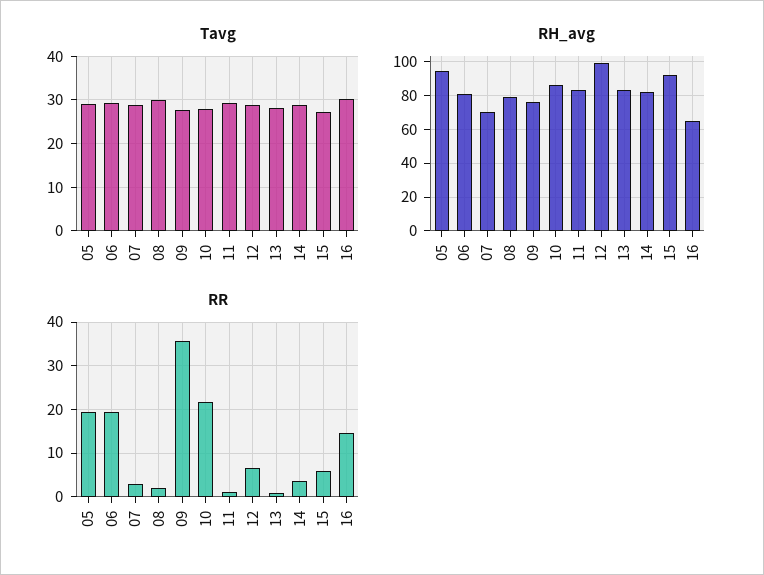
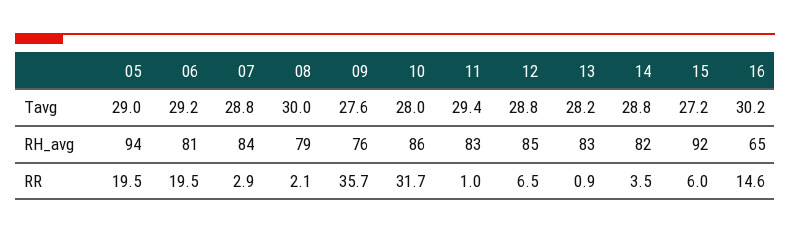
  {
    "Tavg": {
      "05": 29,
      "06": 29.2,
      "07": 28.8,
      "08": 30,
      "09": 27.6,
      "10": 28,
      "11": 29.4,
      "12": 28.8,
      "13": 28.2,
      "14": 28.8,
      "15": 27.2,
      "16": 30.2
    },
    "RH_avg": {
      "05": 94,
      "06": 81,
-     "07": 70,
+     "07": 84,
      "08": 79,
      "09": 76,
      "10": 86,
      "11": 83,
-     "12": 100,
+     "12": 85,
      "13": 83,
      "14": 82,
      "15": 92,
      "16": 65
    },
    "RR": {
      "05": 19.5,
      "06": 19.5,
      "07": 2.9,
      "08": 2.1,
      "09": 35.7,
-     "10": 22,
+     "10": 31.7,
      "11": 1,
      "12": 6.5,
      "13": 0.9,
      "14": 3.5,
      "15": 6,
      "16": 14.6
    }
  }

